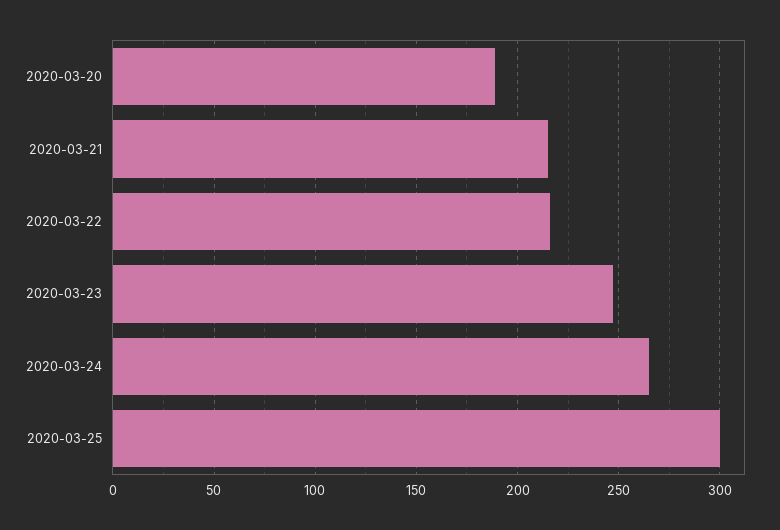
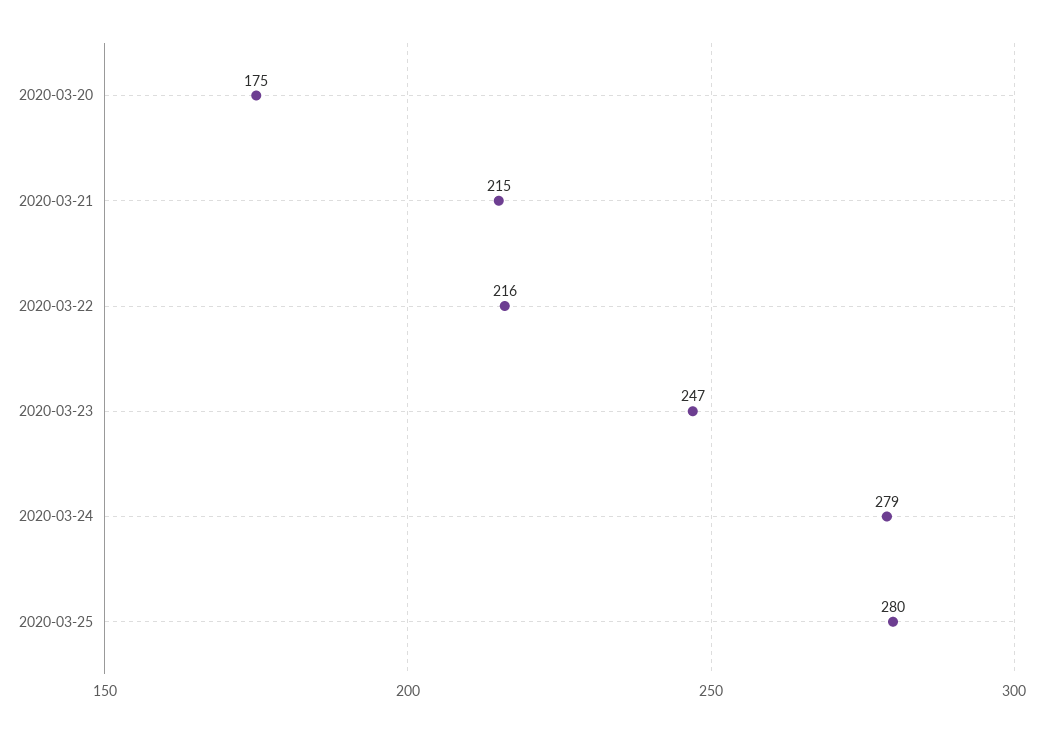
  {
-   "2020-03-20": 190,
+   "2020-03-20": 175,
    "2020-03-21": 215,
    "2020-03-22": 216,
    "2020-03-23": 247,
-   "2020-03-24": 265,
+   "2020-03-24": 279,
-   "2020-03-25": 300
+   "2020-03-25": 280
  }

